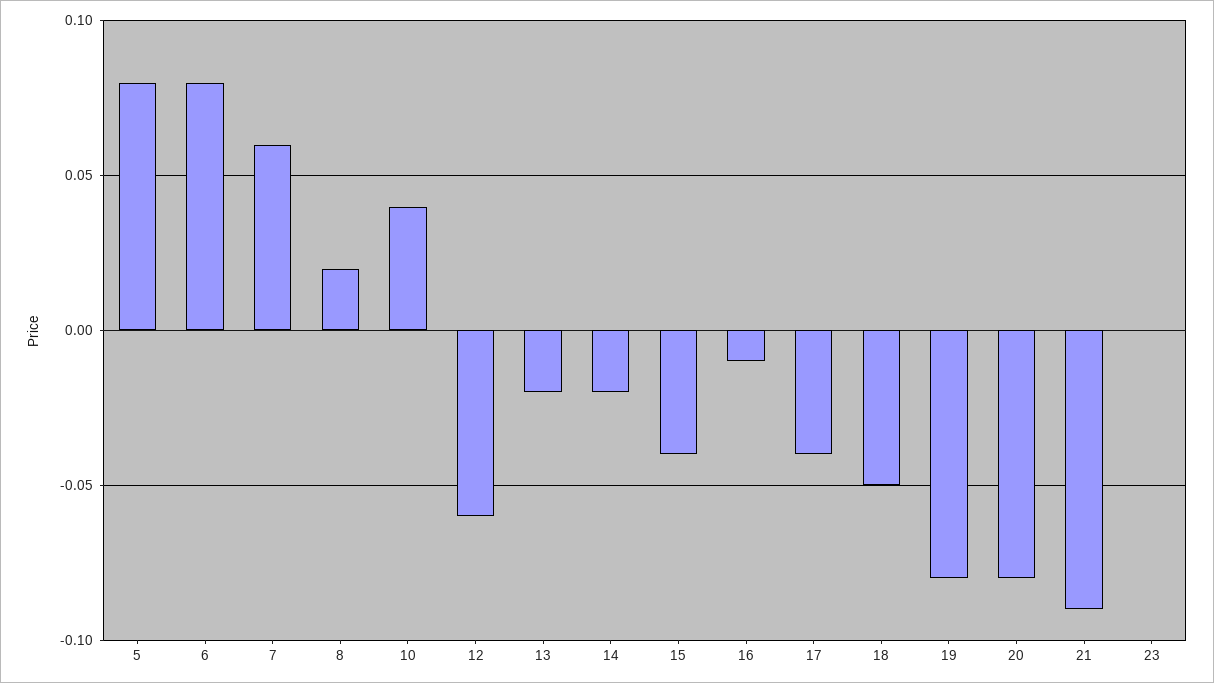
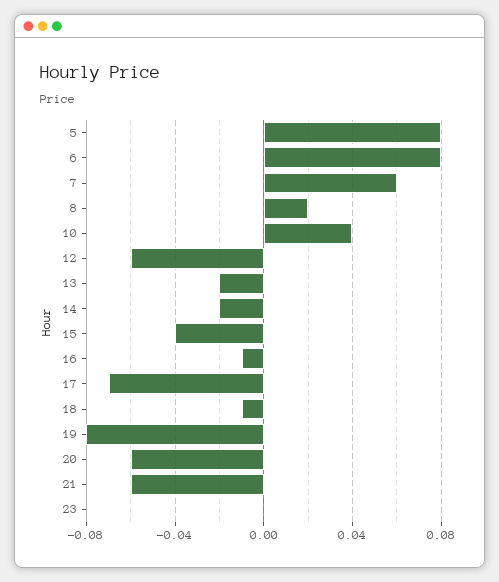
  {
    "5": 0.08,
    "6": 0.08,
    "7": 0.06,
    "8": 0.02,
    "10": 0.04,
    "12": -0.06,
    "13": -0.02,
    "14": -0.02,
    "15": -0.04,
    "16": -0.01,
-   "17": -0.04,
+   "17": -0.07,
-   "18": -0.05,
+   "18": -0.01,
    "19": -0.08,
-   "20": -0.08,
+   "20": -0.06,
-   "21": -0.09,
+   "21": -0.06,
    "23": 0
  }

